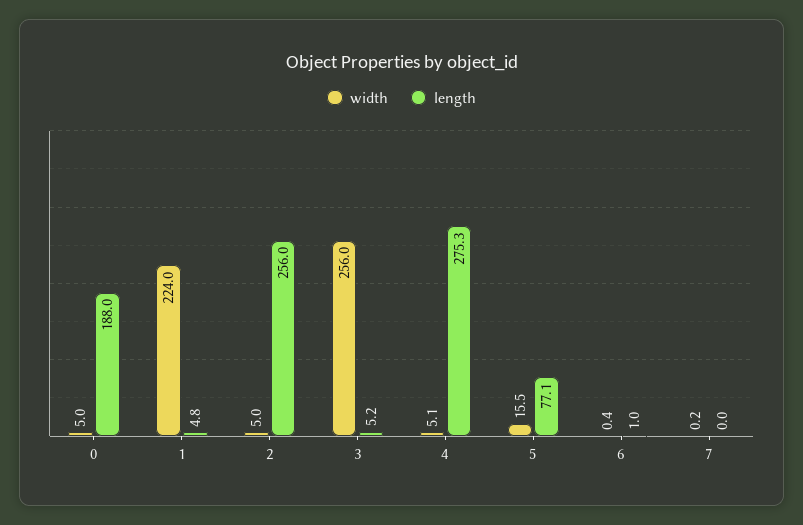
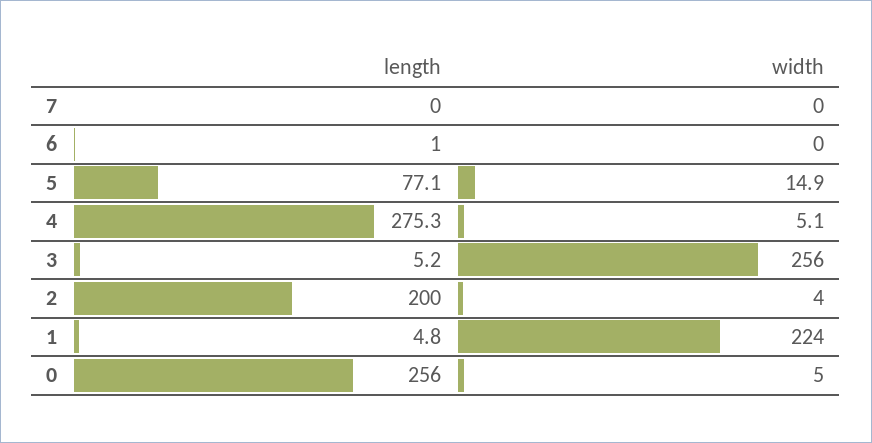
  {
    "width": {
      "0": 5,
      "1": 224,
-     "2": 5,
+     "2": 4,
      "3": 256,
      "4": 5.1,
-     "5": 15.5,
+     "5": 14.9,
-     "6": 0.4,
+     "6": 0,
-     "7": 0.2
+     "7": 0
    },
    "length": {
-     "0": 188,
+     "0": 256,
      "1": 4.8,
-     "2": 256,
+     "2": 200,
      "3": 5.2,
      "4": 275.3,
      "5": 77.1,
      "6": 1,
      "7": 0
    }
  }

